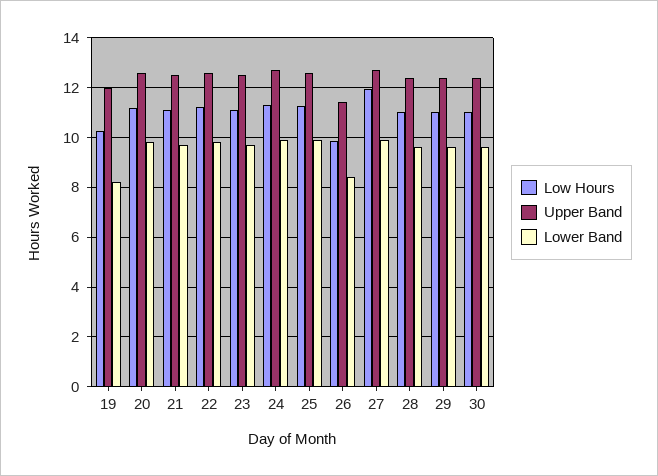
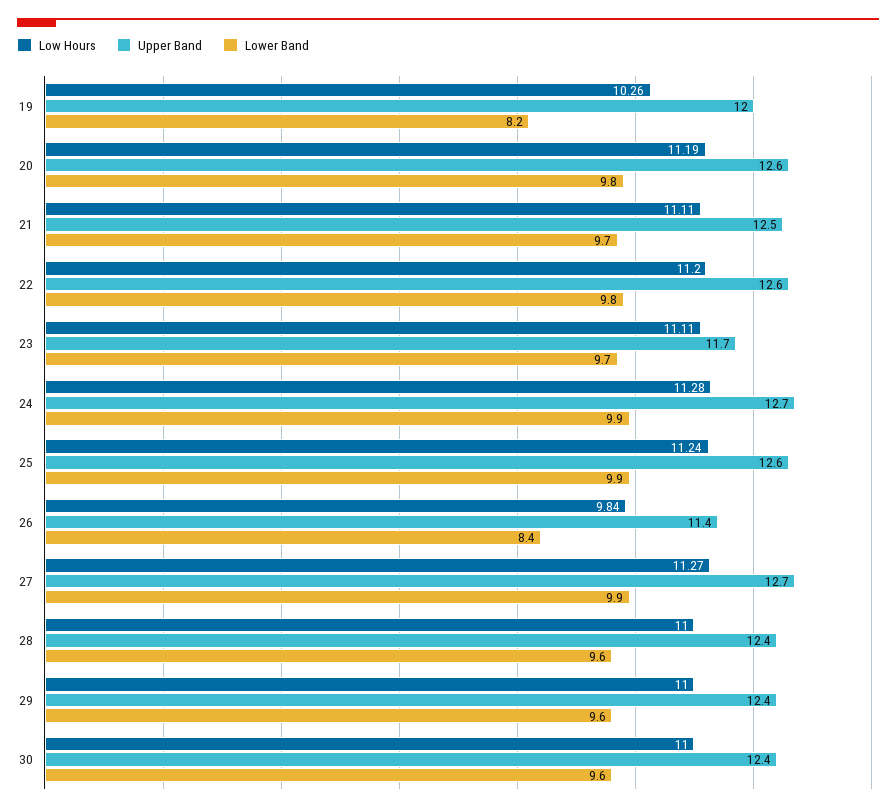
  {
    "Low Hours": {
      "19": 10.26,
      "20": 11.19,
      "21": 11.11,
      "22": 11.2,
      "23": 11.11,
      "24": 11.28,
      "25": 11.24,
      "26": 9.84,
-     "27": 12,
+     "27": 11.27,
      "28": 11,
      "29": 11,
      "30": 11
    },
    "Upper Band": {
      "19": 12,
      "20": 12.6,
      "21": 12.5,
      "22": 12.6,
-     "23": 12.5,
+     "23": 11.7,
      "24": 12.7,
      "25": 12.6,
      "26": 11.4,
      "27": 12.7,
      "28": 12.4,
      "29": 12.4,
      "30": 12.4
    },
    "Lower Band": {
      "19": 8.2,
      "20": 9.8,
      "21": 9.7,
      "22": 9.8,
      "23": 9.7,
      "24": 9.9,
      "25": 9.9,
      "26": 8.4,
      "27": 9.9,
      "28": 9.6,
      "29": 9.6,
      "30": 9.6
    }
  }

